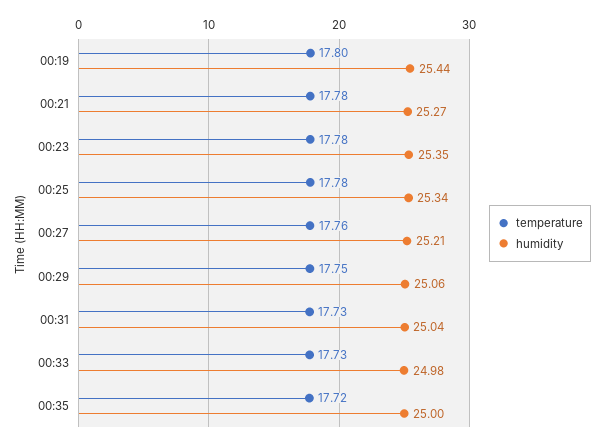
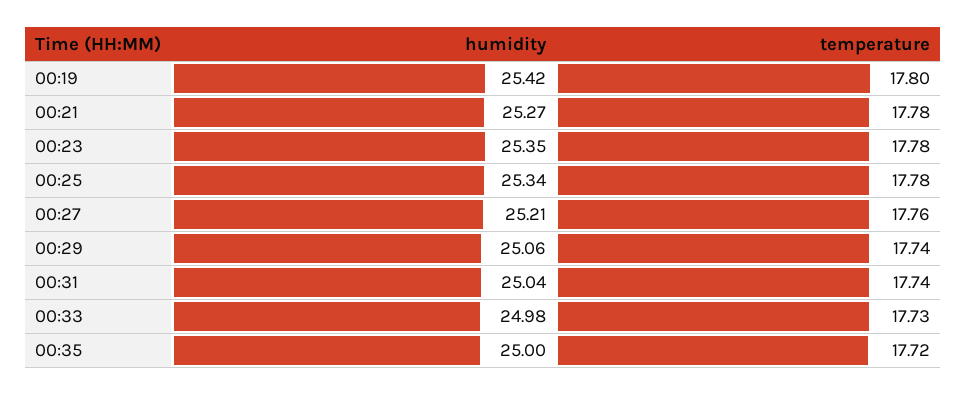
  {
    "temperature": {
      "00:19": 17.8,
      "00:21": 17.78,
      "00:23": 17.78,
      "00:25": 17.78,
      "00:27": 17.76,
-     "00:29": 17.75,
+     "00:29": 17.74,
-     "00:31": 17.73,
+     "00:31": 17.74,
      "00:33": 17.73,
      "00:35": 17.72
    },
    "humidity": {
-     "00:19": 25.44,
+     "00:19": 25.42,
      "00:21": 25.27,
      "00:23": 25.35,
      "00:25": 25.34,
      "00:27": 25.21,
      "00:29": 25.06,
      "00:31": 25.04,
      "00:33": 24.98,
      "00:35": 25
    }
  }

